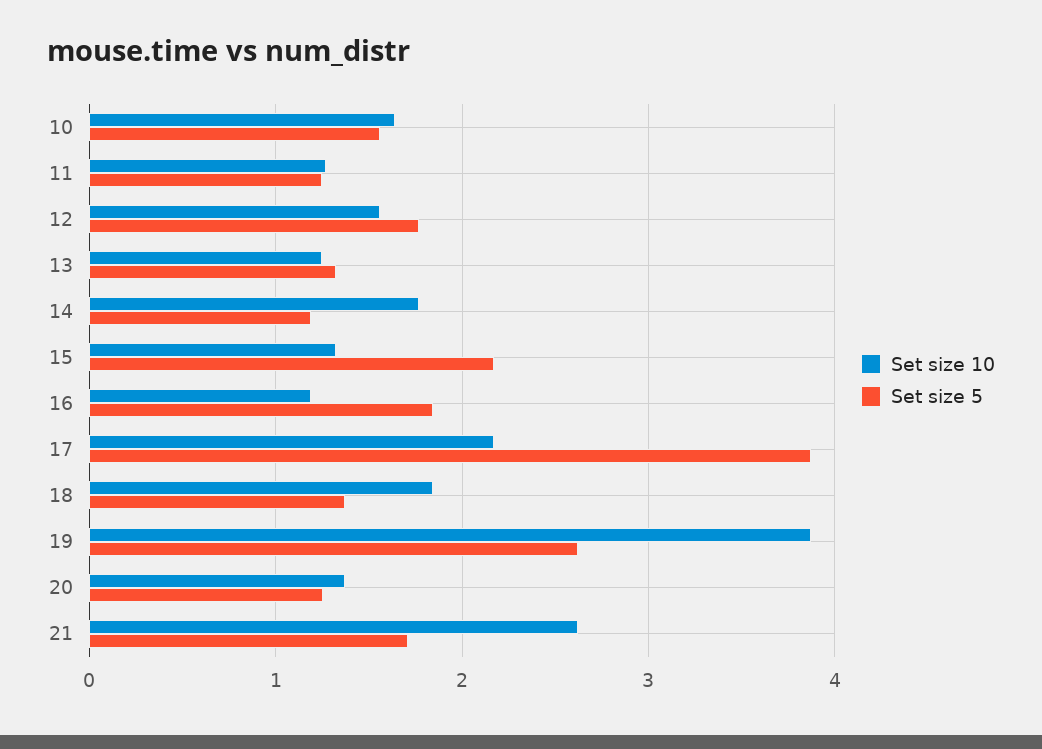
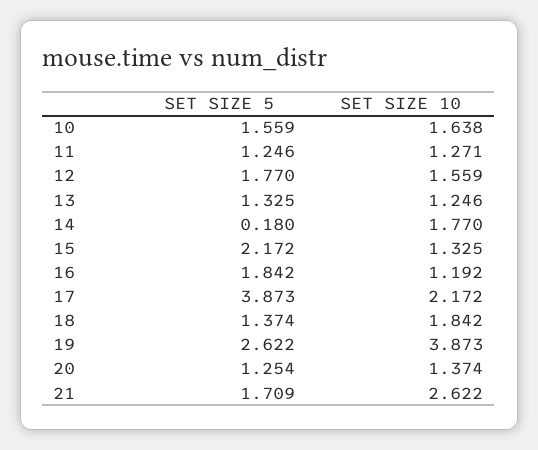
  {
    "Set size 10": {
      "10": 1.638,
      "11": 1.271,
      "12": 1.559,
      "13": 1.246,
      "14": 1.77,
      "15": 1.325,
      "16": 1.192,
      "17": 2.172,
      "18": 1.842,
      "19": 3.873,
      "20": 1.374,
      "21": 2.622
    },
    "Set size 5": {
      "10": 1.559,
      "11": 1.246,
      "12": 1.77,
      "13": 1.325,
-     "14": 1.2,
+     "14": 0.18,
      "15": 2.172,
      "16": 1.842,
      "17": 3.873,
      "18": 1.374,
      "19": 2.622,
      "20": 1.254,
      "21": 1.709
    }
  }

